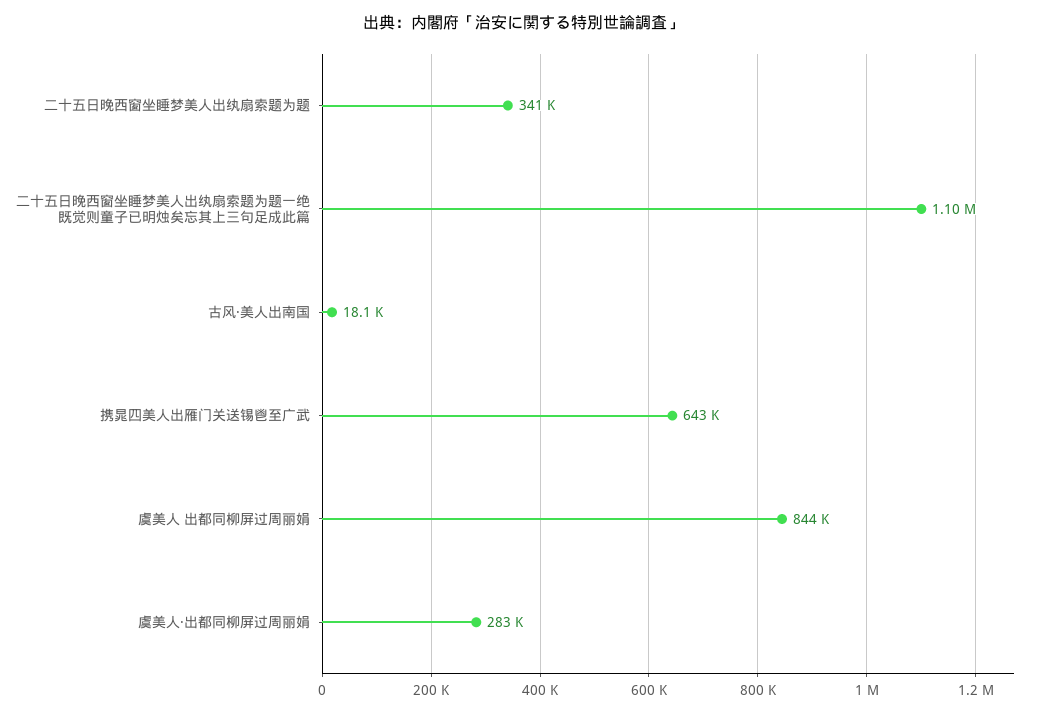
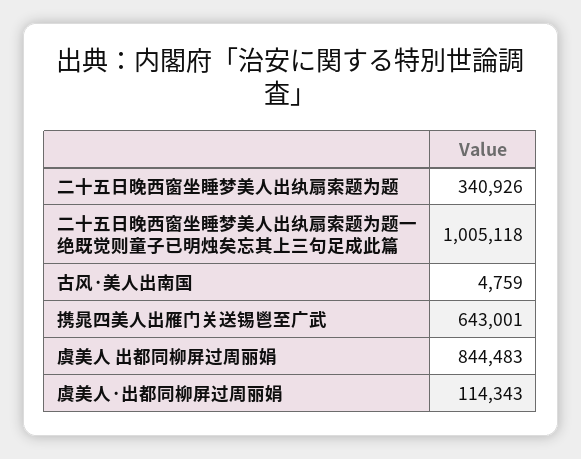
  {
    "二十五日晚西窗坐睡梦美人出纨扇索题为题": 340926,
-   "二十五日晚西窗坐睡梦美人出纨扇索题为题一绝既觉则童子已明烛矣忘其上三句足成此篇": 1100000,
+   "二十五日晚西窗坐睡梦美人出纨扇索题为题一绝既觉则童子已明烛矣忘其上三句足成此篇": 1005118,
-   "古风·美人出南国": 18100,
+   "古风·美人出南国": 4759,
    "携晁四美人出雁门关送锡鬯至广武": 643001,
    "虞美人 出都同柳屏过周丽娟": 844483,
-   "虞美人·出都同柳屏过周丽娟": 283000
+   "虞美人·出都同柳屏过周丽娟": 114343
  }

